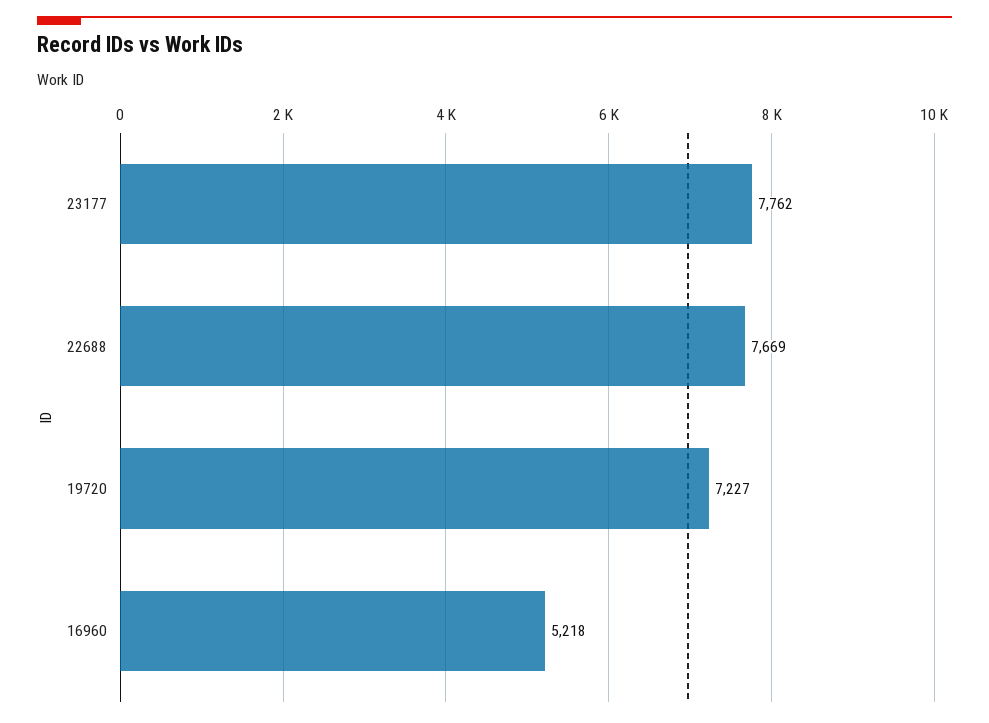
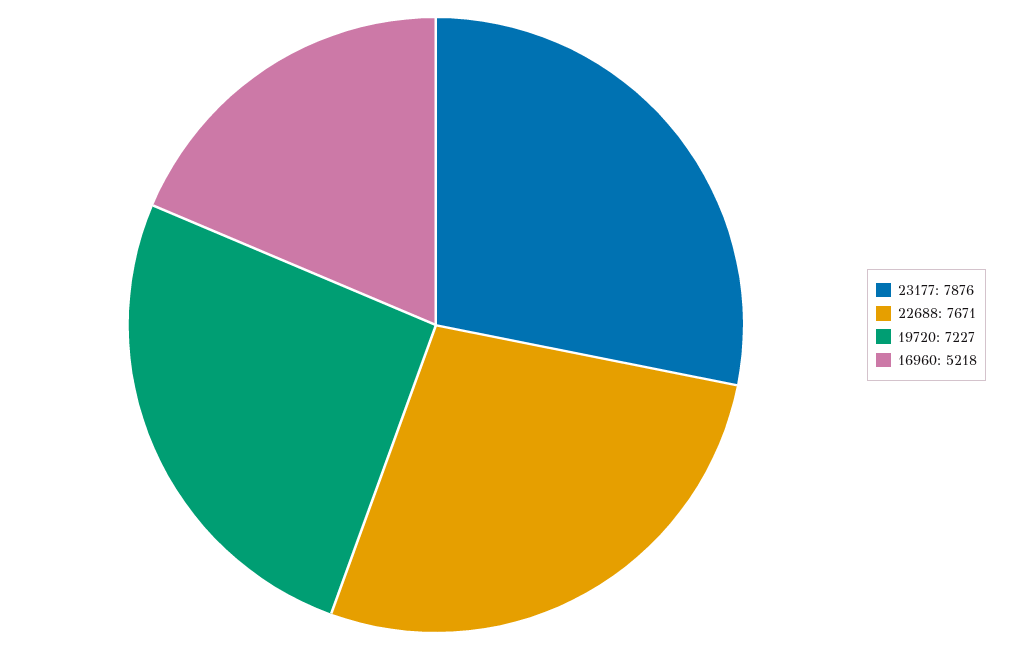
  {
-   "23177": 7762,
+   "23177": 7876,
-   "22688": 7669,
+   "22688": 7671,
    "19720": 7227,
    "16960": 5218
  }

